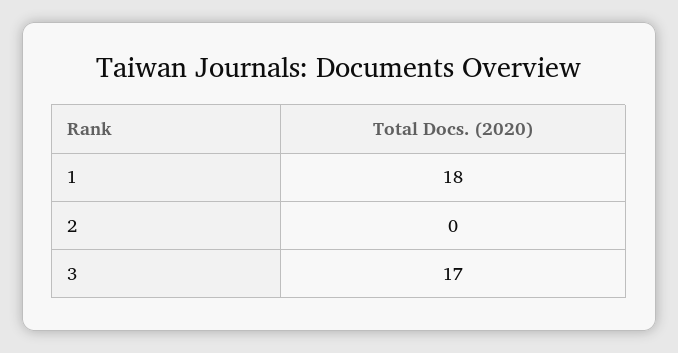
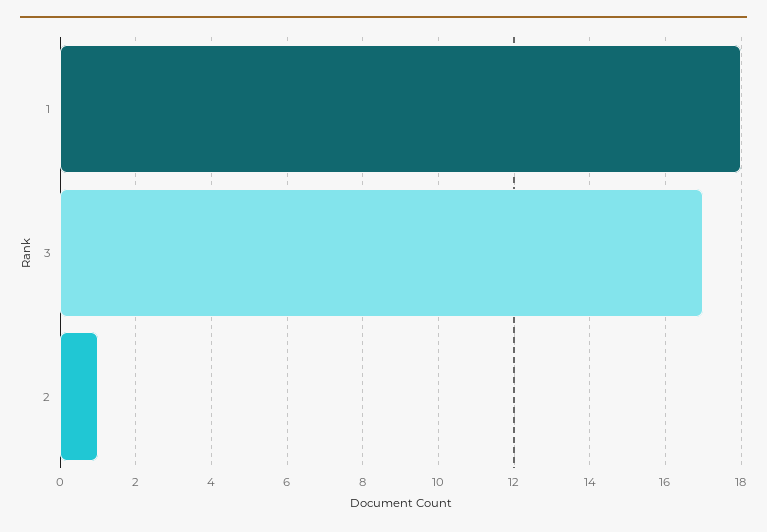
  {
    "1": 18,
-   "2": 0,
+   "2": 1,
    "3": 17
  }

